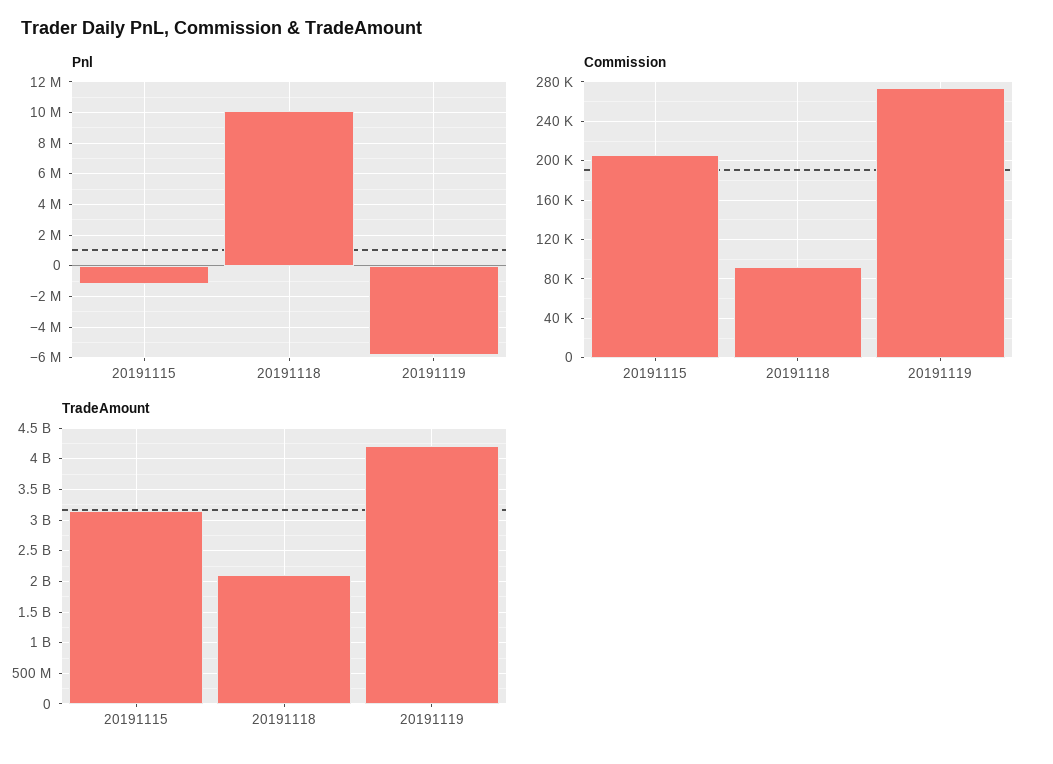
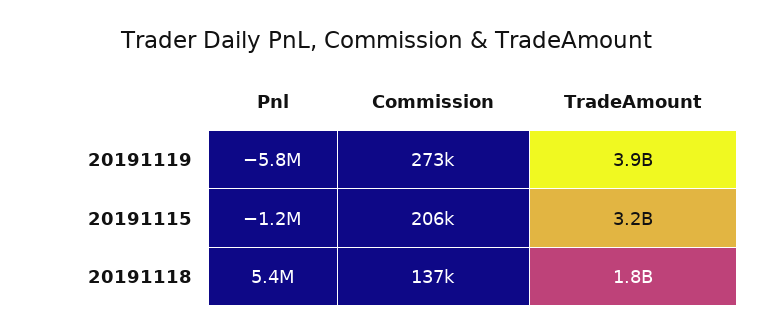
  {
    "Pnl": {
      "20191115": -1200000,
-     "20191118": 10000000,
+     "20191118": 5400000,
      "20191119": -5800000
    },
    "Commission": {
      "20191115": 206000,
-     "20191118": 90000,
+     "20191118": 137000,
      "20191119": 273000
    },
    "TradeAmount": {
      "20191115": 3200000000,
-     "20191118": 2100000000,
+     "20191118": 1800000000,
-     "20191119": 4200000000
+     "20191119": 3900000000
    }
  }

